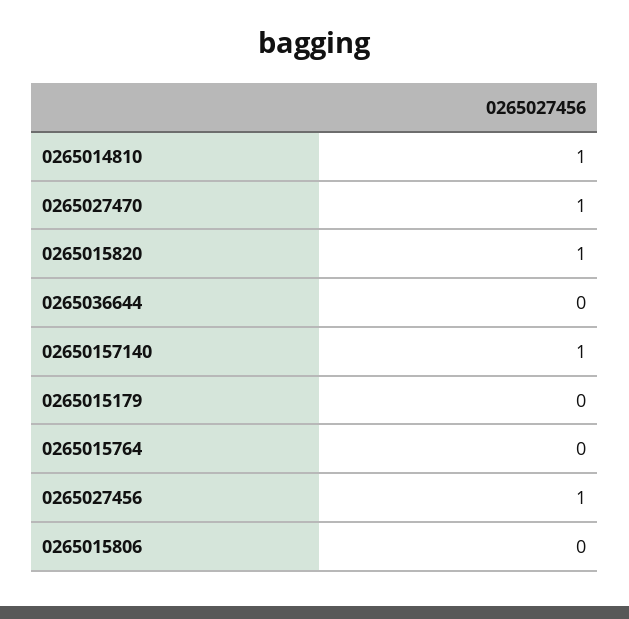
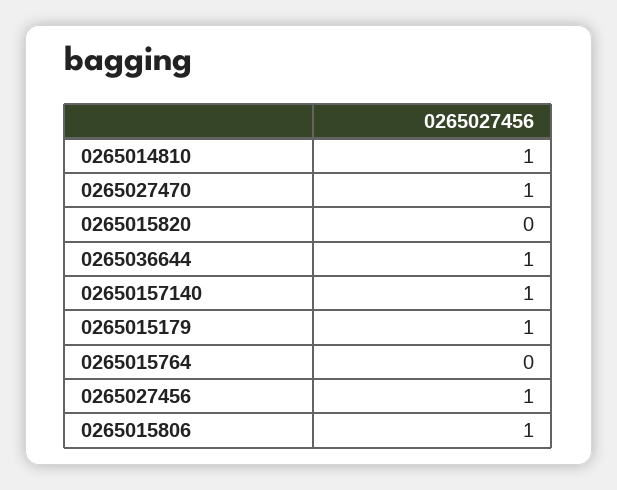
  {
    "0265014810": 1,
    "0265027470": 1,
-   "0265015820": 1,
+   "0265015820": 0,
-   "0265036644": 0,
+   "0265036644": 1,
    "02650157140": 1,
-   "0265015179": 0,
+   "0265015179": 1,
    "0265015764": 0,
    "0265027456": 1,
-   "0265015806": 0
+   "0265015806": 1
  }

